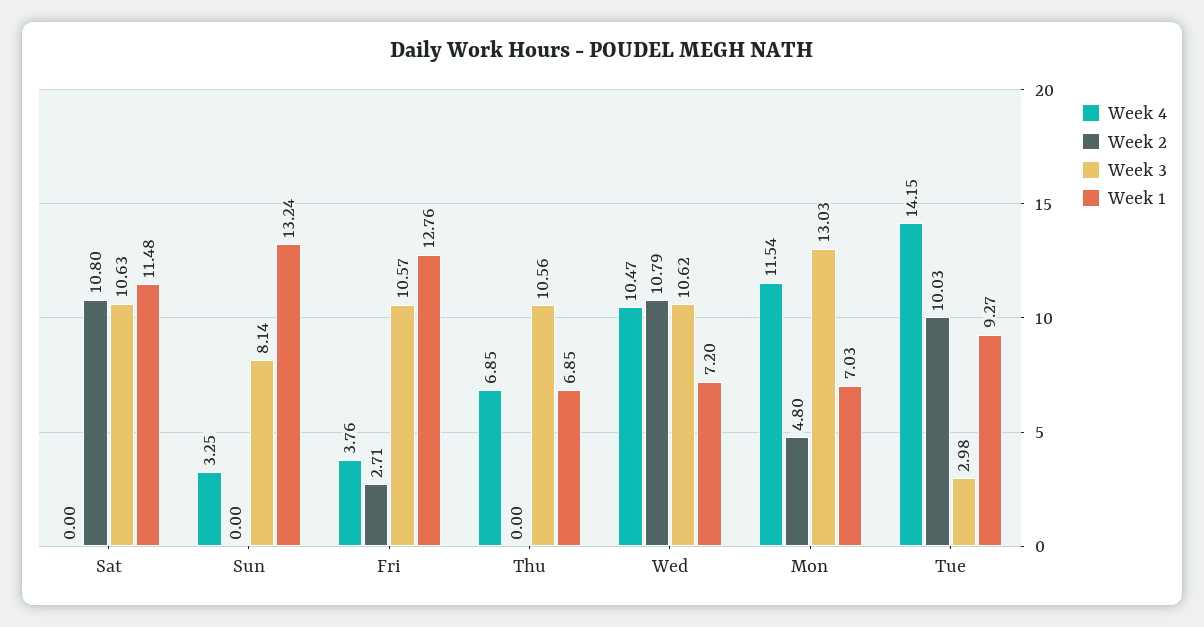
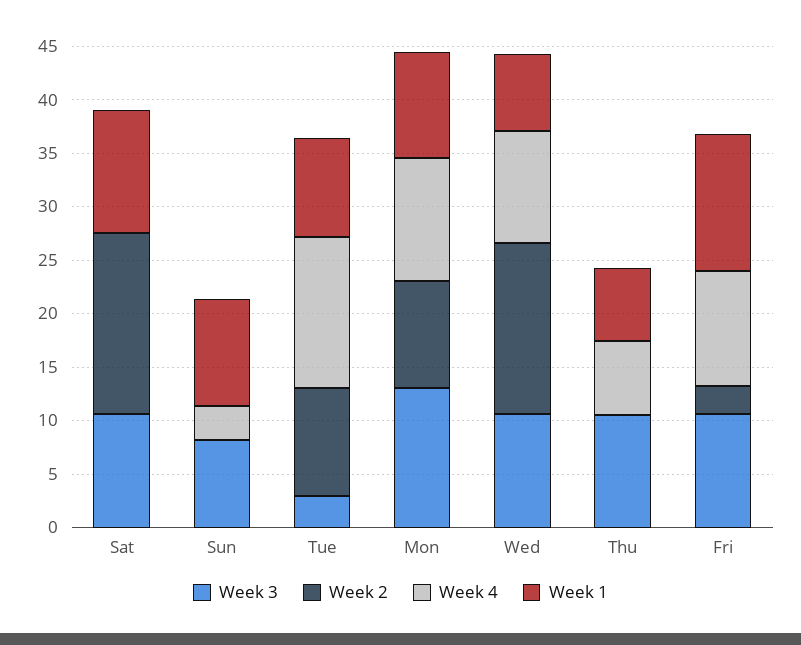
  {
    "Week 4": {
      "Sat": 0,
      "Sun": 3.25,
-     "Fri": 3.76,
+     "Fri": 11,
      "Thu": 6.85,
      "Wed": 10.47,
      "Mon": 11.54,
      "Tue": 14.15
    },
    "Week 2": {
-     "Sat": 10.8,
+     "Sat": 17,
      "Sun": 0,
      "Fri": 2.71,
      "Thu": 0,
-     "Wed": 10.79,
+     "Wed": 16,
-     "Mon": 4.8,
+     "Mon": 10,
      "Tue": 10.03
    },
    "Week 3": {
      "Sat": 10.63,
      "Sun": 8.14,
      "Fri": 10.57,
      "Thu": 10.56,
      "Wed": 10.62,
      "Mon": 13.03,
      "Tue": 2.98
    },
    "Week 1": {
      "Sat": 11.48,
-     "Sun": 13.24,
+     "Sun": 10,
      "Fri": 12.76,
      "Thu": 6.85,
      "Wed": 7.2,
-     "Mon": 7.03,
+     "Mon": 10,
      "Tue": 9.27
    }
  }

